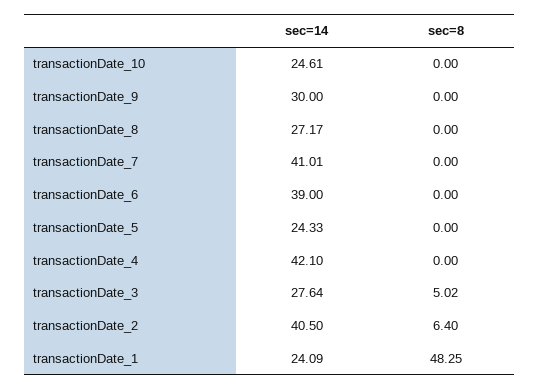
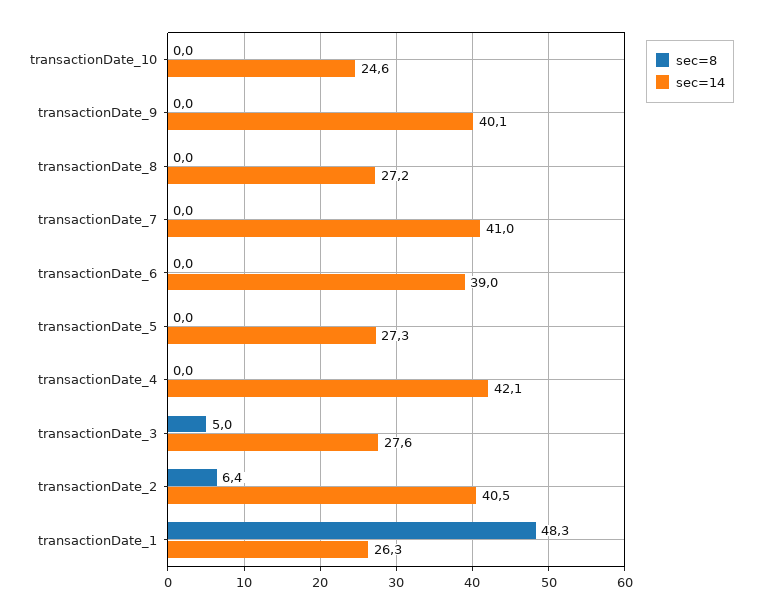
  {
    "sec=14": {
      "transactionDate_10": 24.61,
-     "transactionDate_9": 30,
+     "transactionDate_9": 40.1,
      "transactionDate_8": 27.17,
      "transactionDate_7": 41.01,
      "transactionDate_6": 39,
-     "transactionDate_5": 24.33,
+     "transactionDate_5": 27.3,
      "transactionDate_4": 42.1,
      "transactionDate_3": 27.64,
      "transactionDate_2": 40.5,
-     "transactionDate_1": 24.09
+     "transactionDate_1": 26.3
    },
    "sec=8": {
      "transactionDate_10": 0,
      "transactionDate_9": 0,
      "transactionDate_8": 0,
      "transactionDate_7": 0,
      "transactionDate_6": 0,
      "transactionDate_5": 0,
      "transactionDate_4": 0,
      "transactionDate_3": 5.02,
      "transactionDate_2": 6.4,
      "transactionDate_1": 48.25
    }
  }

